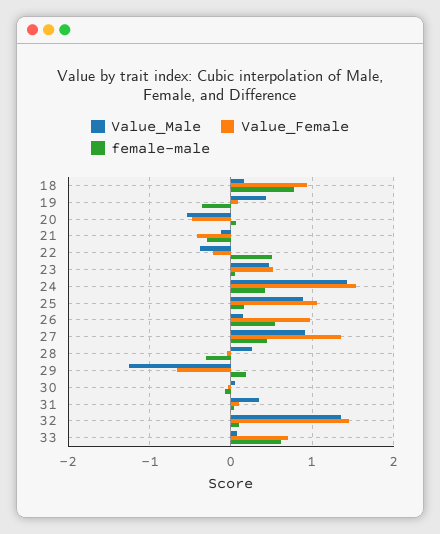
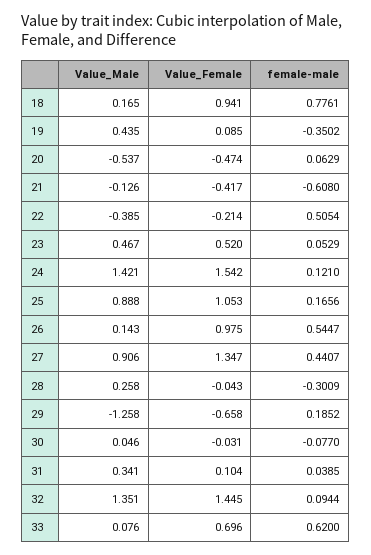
  {
    "Value_Male": {
      "18": 0.165,
      "19": 0.435,
      "20": -0.537,
      "21": -0.126,
      "22": -0.385,
      "23": 0.467,
      "24": 1.421,
      "25": 0.888,
      "26": 0.143,
      "27": 0.906,
      "28": 0.258,
      "29": -1.258,
      "30": 0.046,
      "31": 0.341,
      "32": 1.351,
      "33": 0.076
    },
    "Value_Female": {
      "18": 0.941,
      "19": 0.085,
      "20": -0.474,
      "21": -0.417,
      "22": -0.214,
      "23": 0.52,
      "24": 1.542,
      "25": 1.053,
      "26": 0.975,
      "27": 1.347,
      "28": -0.043,
      "29": -0.658,
      "30": -0.031,
      "31": 0.104,
      "32": 1.445,
      "33": 0.696
    },
    "female-male": {
      "18": 0.7761,
      "19": -0.3502,
      "20": 0.0629,
-     "21": -0.3,
+     "21": -0.608,
      "22": 0.5054,
      "23": 0.0529,
-     "24": 0.4,
+     "24": 0.121,
      "25": 0.1656,
      "26": 0.5447,
      "27": 0.4407,
      "28": -0.3009,
      "29": 0.1852,
      "30": -0.077,
      "31": 0.0385,
      "32": 0.0944,
      "33": 0.62
    }
  }

